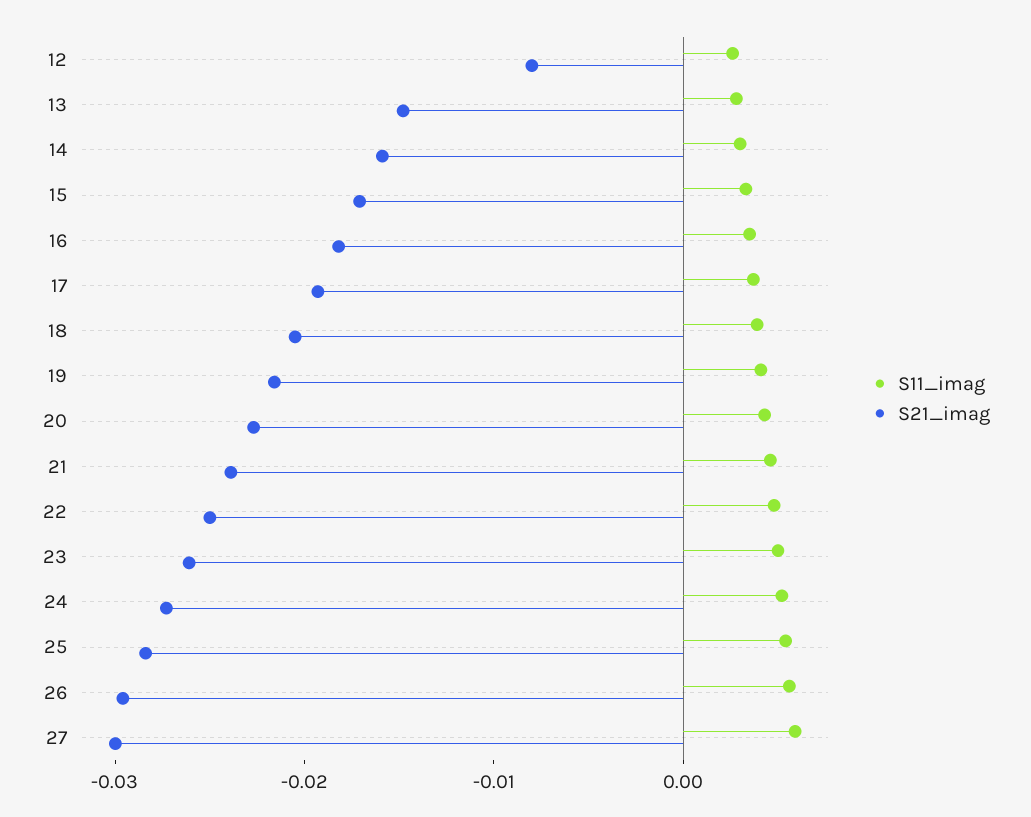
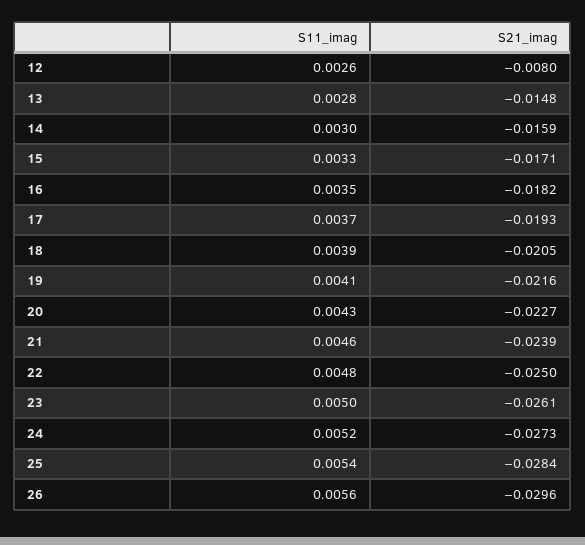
  {
    "S11_imag": {
      "12": 0.0026,
      "13": 0.0028,
      "14": 0.003,
      "15": 0.0033,
      "16": 0.0035,
      "17": 0.0037,
      "18": 0.0039,
      "19": 0.0041,
      "20": 0.0043,
      "21": 0.0046,
      "22": 0.0048,
      "23": 0.005,
      "24": 0.0052,
      "25": 0.0054,
-     "26": 0.0056,
+     "26": 0.0056
-     "27": 0.006
    },
    "S21_imag": {
      "12": -0.008,
      "13": -0.0148,
      "14": -0.0159,
      "15": -0.0171,
      "16": -0.0182,
      "17": -0.0193,
      "18": -0.0205,
      "19": -0.0216,
      "20": -0.0227,
      "21": -0.0239,
      "22": -0.025,
      "23": -0.0261,
      "24": -0.0273,
      "25": -0.0284,
-     "26": -0.0296,
+     "26": -0.0296
-     "27": -0.03
    }
  }

